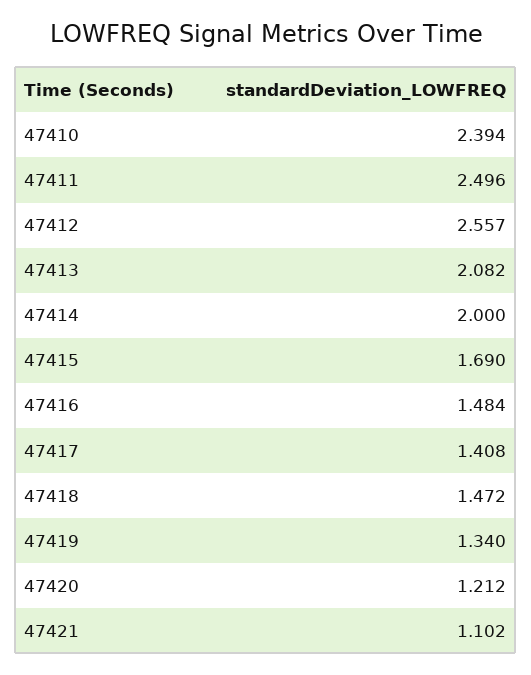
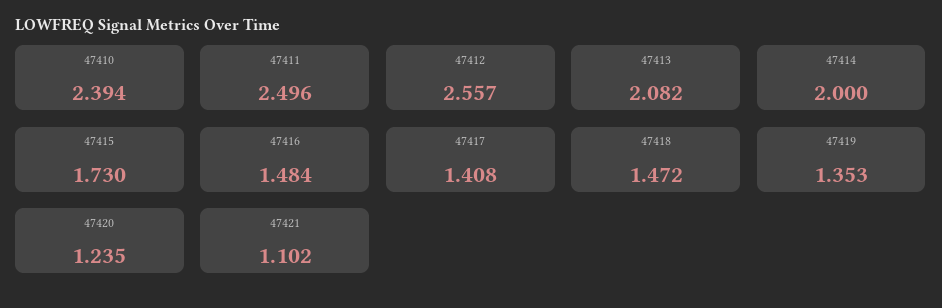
  {
    "47410": 2.394,
    "47411": 2.496,
    "47412": 2.557,
    "47413": 2.082,
    "47414": 2,
-   "47415": 1.69,
+   "47415": 1.73,
    "47416": 1.484,
    "47417": 1.408,
    "47418": 1.472,
-   "47419": 1.34,
+   "47419": 1.353,
-   "47420": 1.212,
+   "47420": 1.235,
    "47421": 1.102
  }

